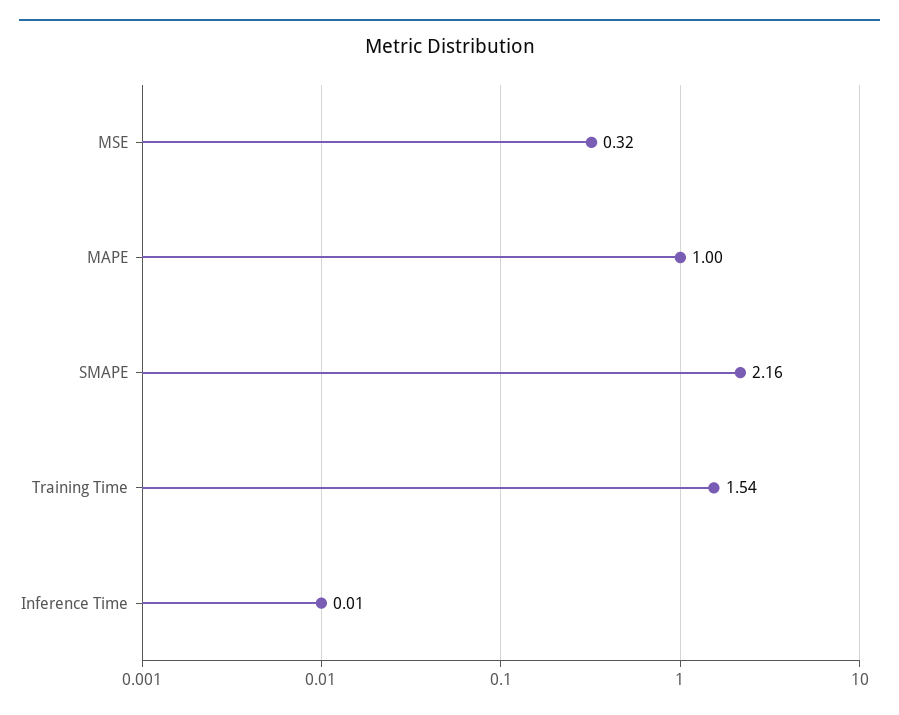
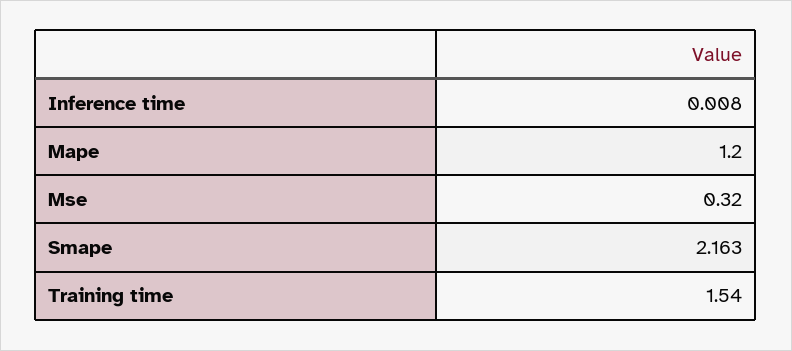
  {
    "MSE": 0.32,
-   "MAPE": 1,
+   "MAPE": 1.2,
    "SMAPE": 2.163,
    "Training Time": 1.54,
    "Inference Time": 0.008
  }

